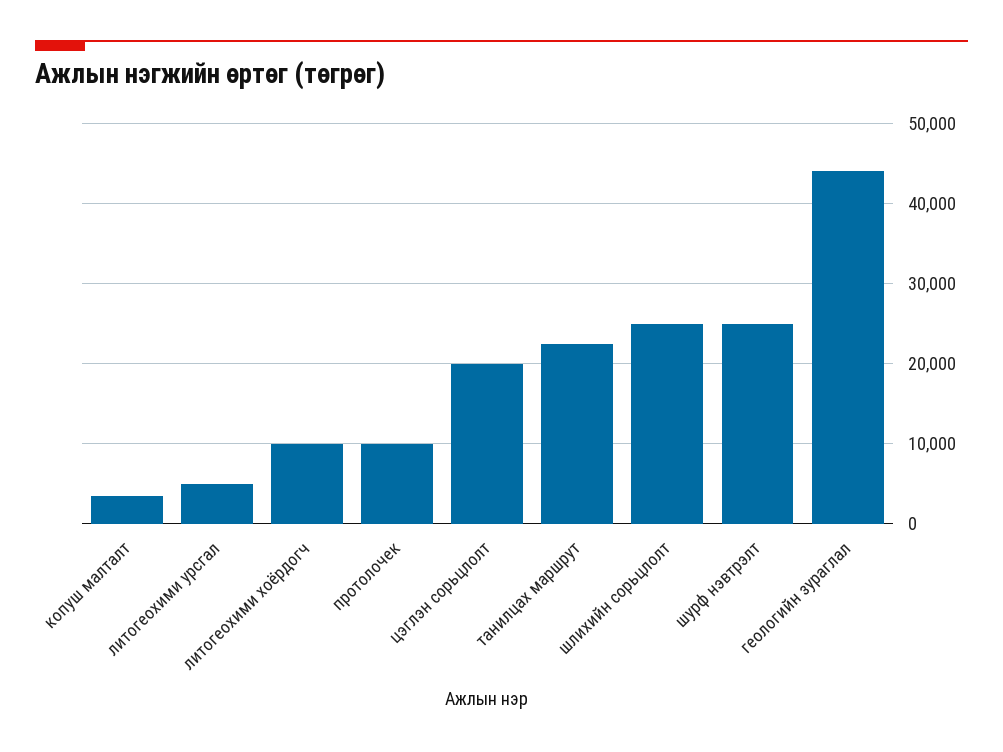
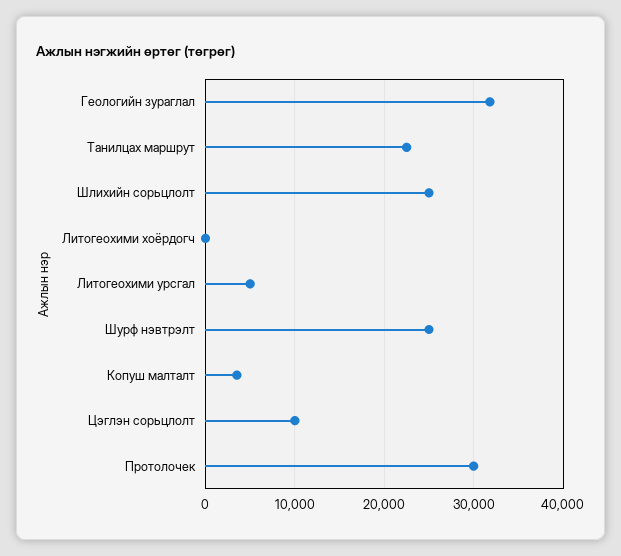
  {
    "копуш малталт": 4000,
    "литогеохими урсгал": 5000,
-   "литогеохими хоёрдогч": 10000,
+   "литогеохими хоёрдогч": 0,
-   "протолочек": 10000,
+   "протолочек": 30000,
-   "цэглэн сорьцлолт": 20000,
+   "цэглэн сорьцлолт": 10000,
    "танилцах маршрут": 23000,
    "шлихийн сорьцлолт": 25000,
    "шурф нэвтрэлт": 25000,
-   "геологийн зураглал": 44000
+   "геологийн зураглал": 32000
  }

